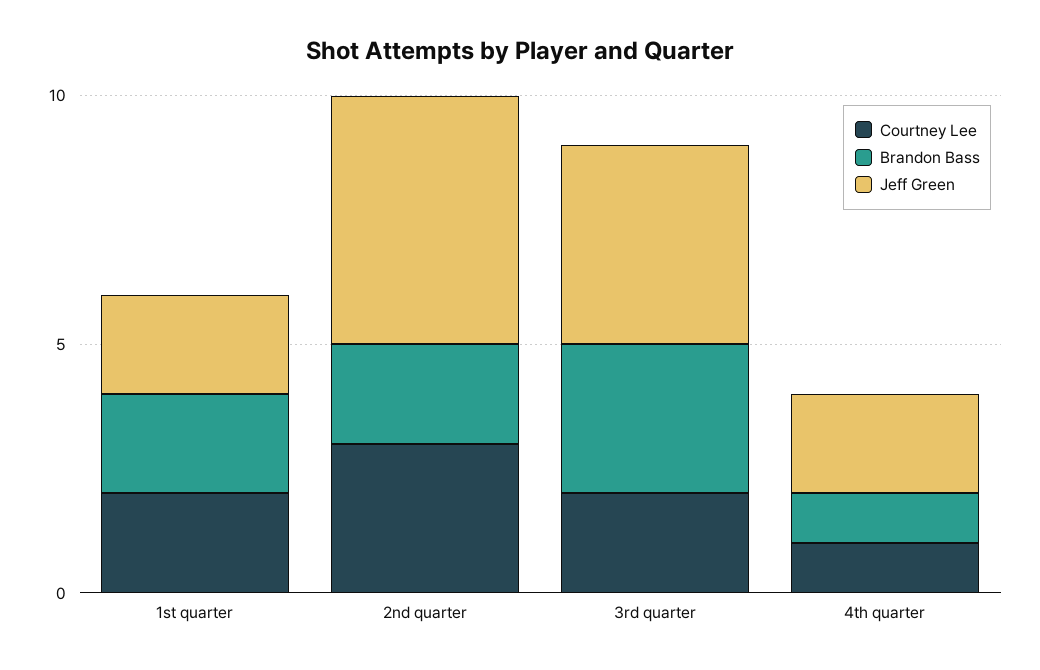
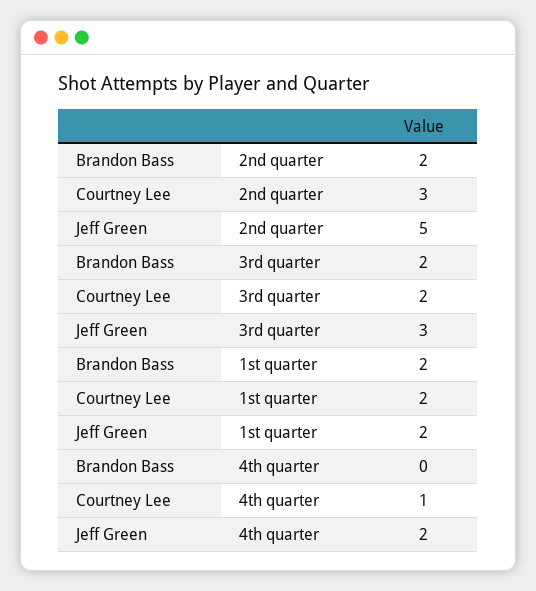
  {
    "Courtney Lee": {
      "1st quarter": 2,
      "2nd quarter": 3,
      "3rd quarter": 2,
      "4th quarter": 1
    },
    "Brandon Bass": {
      "1st quarter": 2,
      "2nd quarter": 2,
-     "3rd quarter": 3,
+     "3rd quarter": 2,
-     "4th quarter": 1
+     "4th quarter": 0
    },
    "Jeff Green": {
      "1st quarter": 2,
      "2nd quarter": 5,
-     "3rd quarter": 4,
+     "3rd quarter": 3,
      "4th quarter": 2
    }
  }

